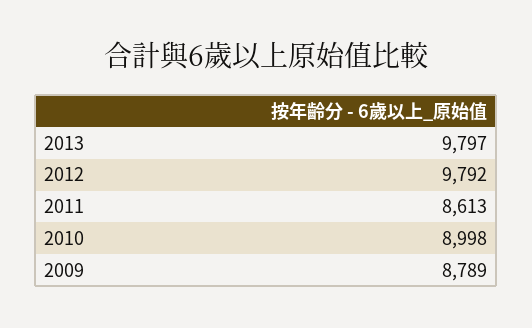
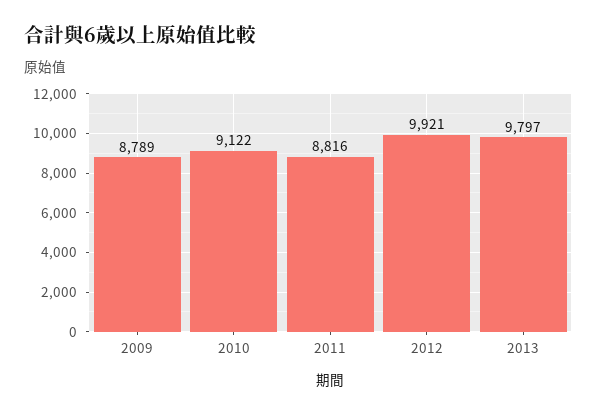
  {
    "2013": 9797,
-   "2012": 9792,
+   "2012": 9921,
-   "2011": 8613,
+   "2011": 8816,
-   "2010": 8998,
+   "2010": 9122,
    "2009": 8789
  }

